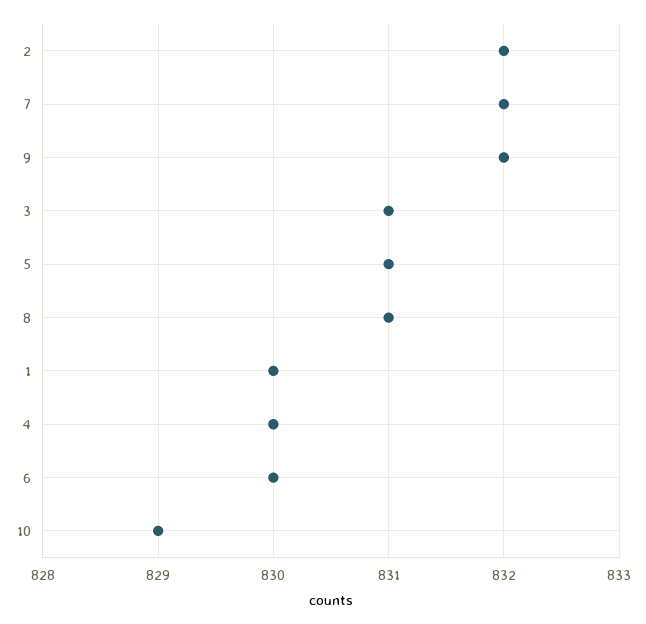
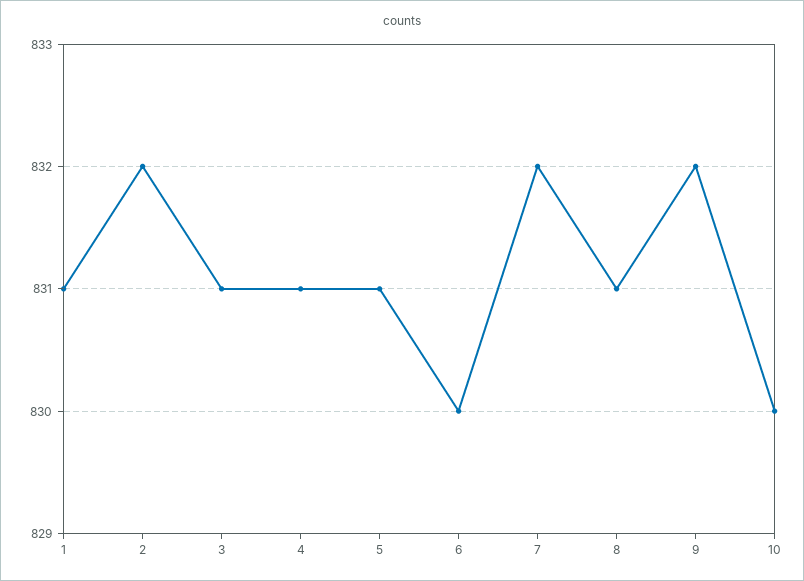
  {
    "2": 832,
    "7": 832,
    "9": 832,
    "3": 831,
    "5": 831,
    "8": 831,
-   "1": 830,
+   "1": 831,
-   "4": 830,
+   "4": 831,
    "6": 830,
-   "10": 829
+   "10": 830
  }

